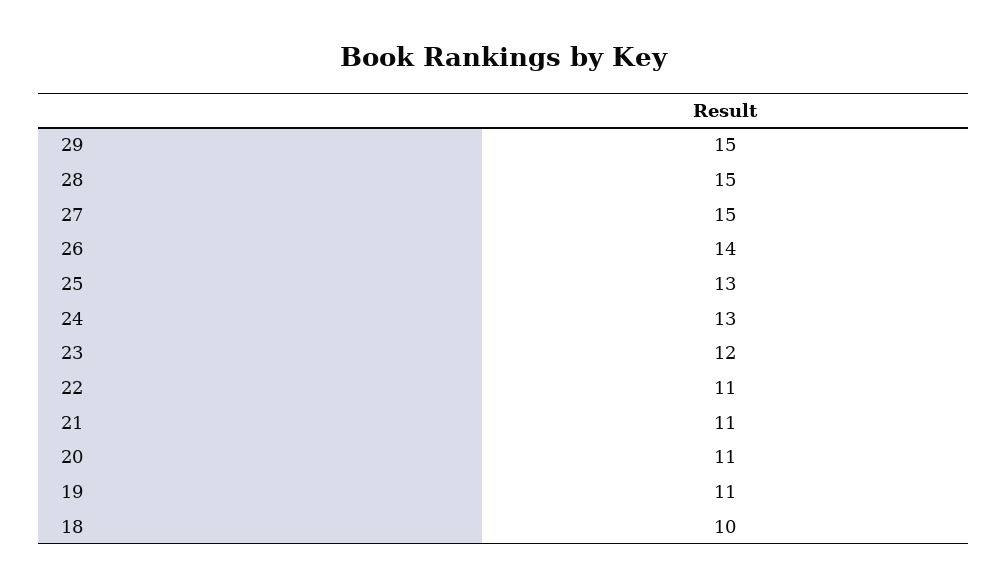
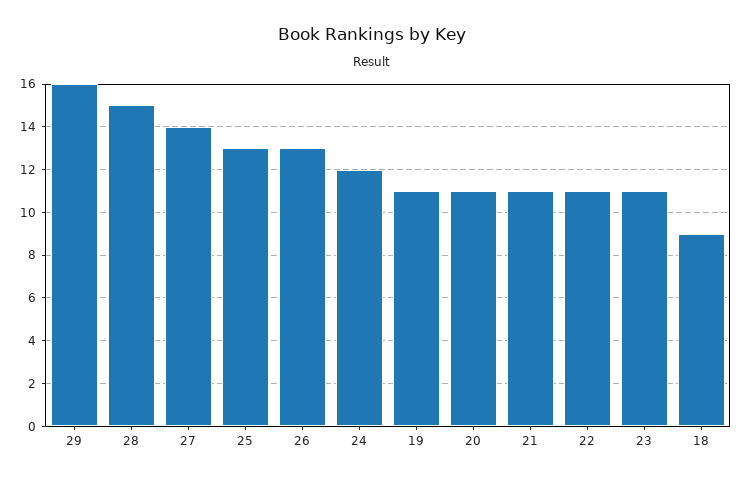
  {
-   "29": 15,
+   "29": 16,
    "28": 15,
-   "27": 15,
+   "27": 14,
-   "26": 14,
+   "26": 13,
    "25": 13,
-   "24": 13,
+   "24": 12,
-   "23": 12,
+   "23": 11,
    "22": 11,
    "21": 11,
    "20": 11,
    "19": 11,
-   "18": 10
+   "18": 9
  }

